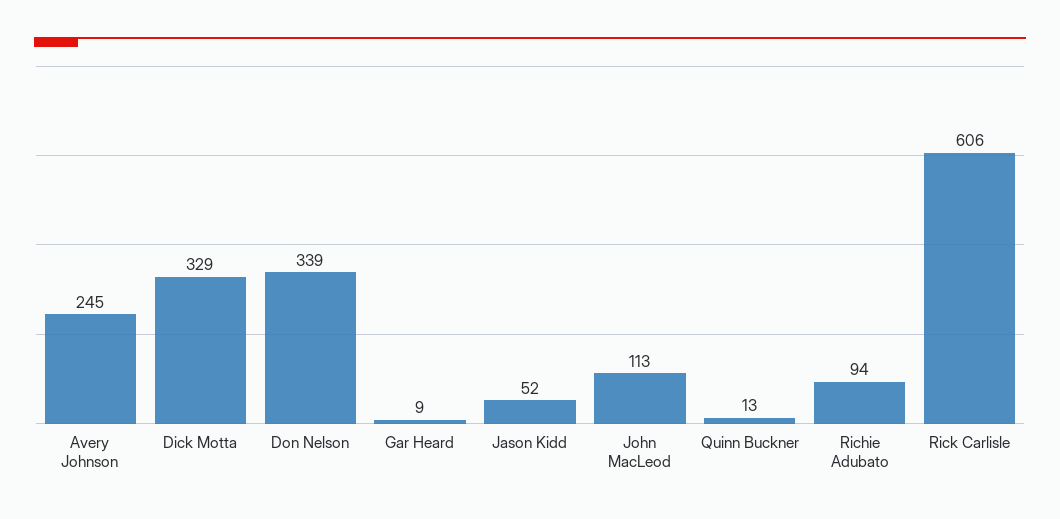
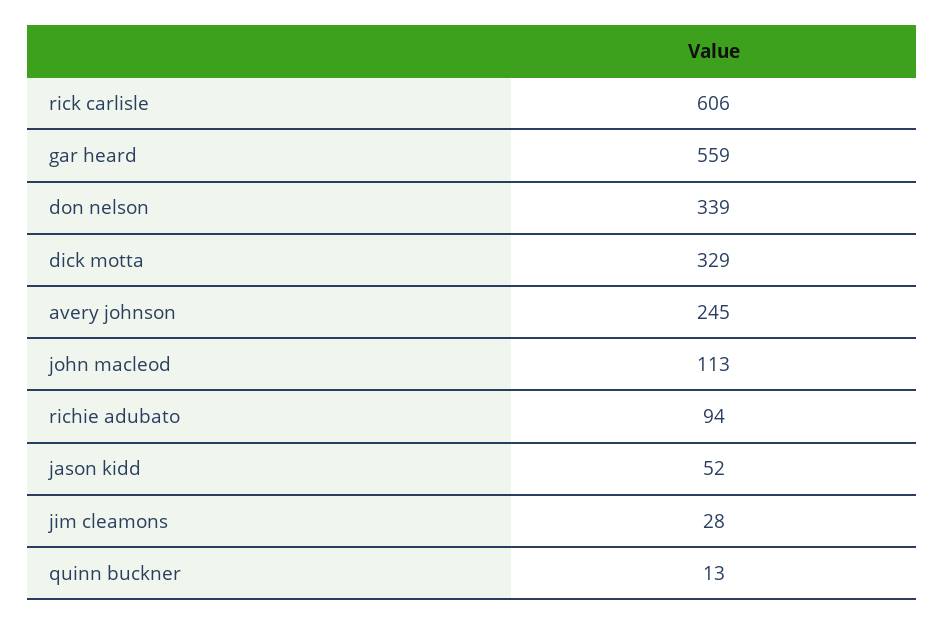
  {
    "Avery Johnson": 245,
    "Dick Motta": 329,
    "Don Nelson": 339,
-   "Gar Heard": 9,
+   "Gar Heard": 559,
    "Jason Kidd": 52,
    "John MacLeod": 113,
    "Quinn Buckner": 13,
    "Richie Adubato": 94,
-   "Rick Carlisle": 606
+   "Rick Carlisle": 606,
+   "jim cleamons": 28
  }

